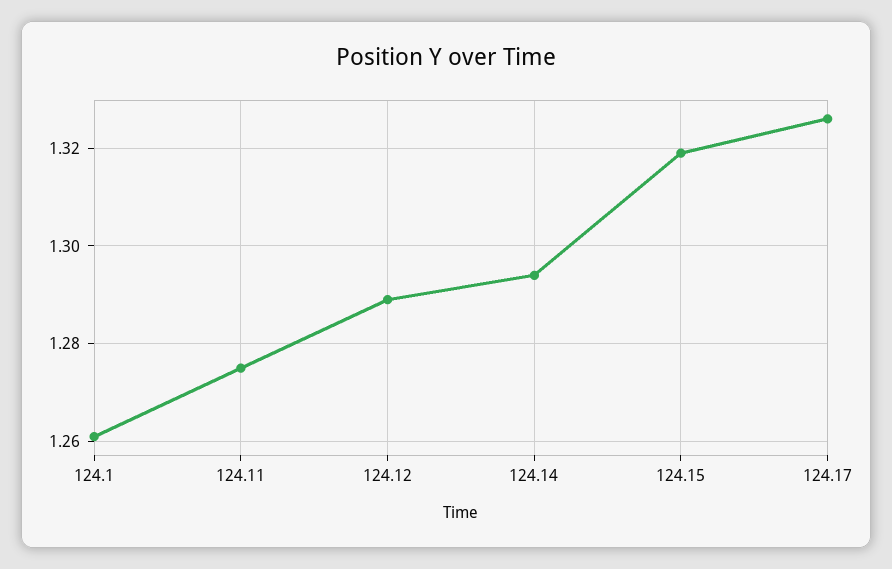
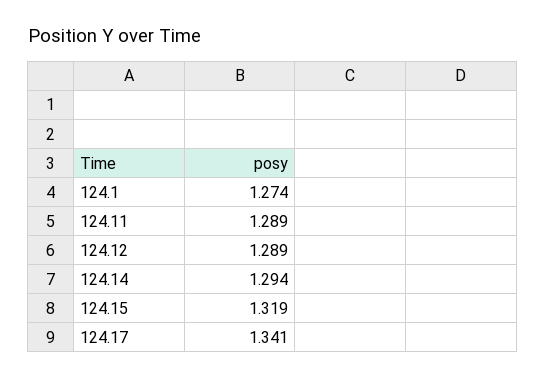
  {
-   "124.1": 1.26,
+   "124.1": 1.274,
-   "124.11": 1.275,
+   "124.11": 1.289,
    "124.12": 1.289,
    "124.14": 1.294,
    "124.15": 1.319,
-   "124.17": 1.325
+   "124.17": 1.341
  }

